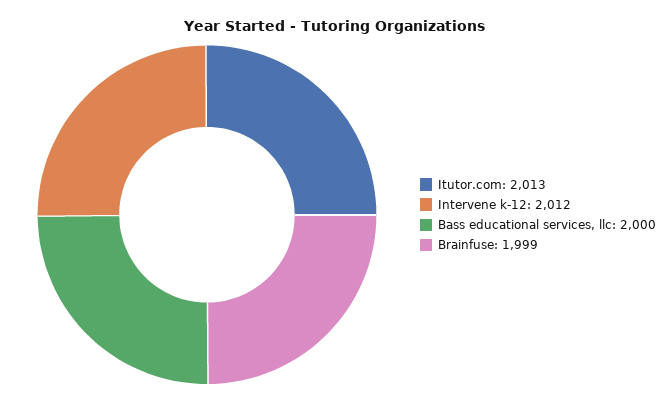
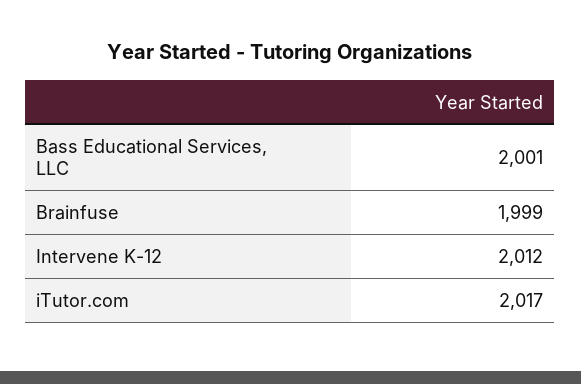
  {
-   "Itutor.com": 2013,
+   "Itutor.com": 2017,
    "Intervene k-12": 2012,
-   "Bass educational services, llc": 2000,
+   "Bass educational services, llc": 2001,
    "Brainfuse": 1999
  }

